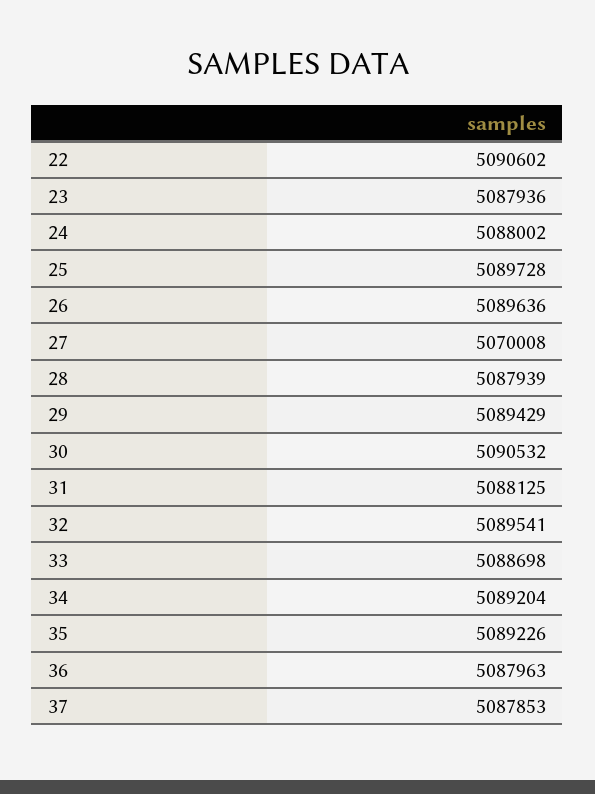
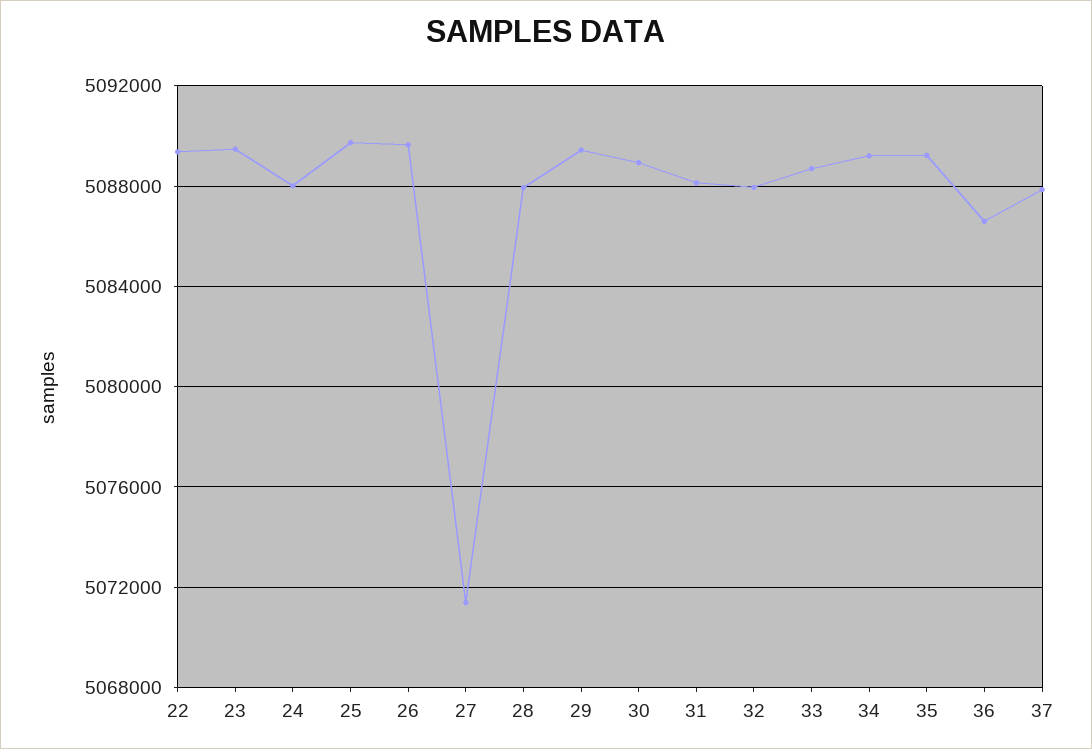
  {
-   "22": 5090602,
+   "22": 5089500,
-   "23": 5087936,
+   "23": 5089500,
    "24": 5088002,
    "25": 5089728,
    "26": 5089636,
-   "27": 5070008,
+   "27": 5071500,
    "28": 5087939,
    "29": 5089429,
-   "30": 5090532,
+   "30": 5089000,
    "31": 5088125,
-   "32": 5089541,
+   "32": 5088000,
    "33": 5088698,
    "34": 5089204,
    "35": 5089226,
-   "36": 5087963,
+   "36": 5086500,
    "37": 5087853
  }

